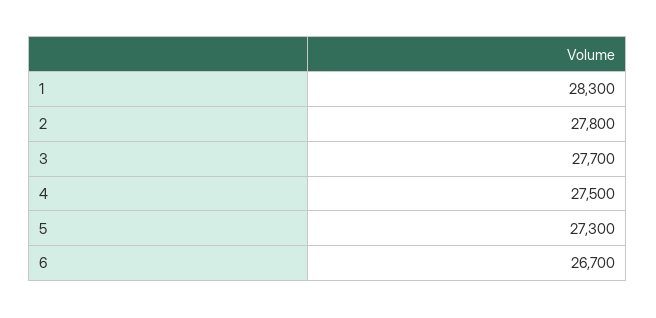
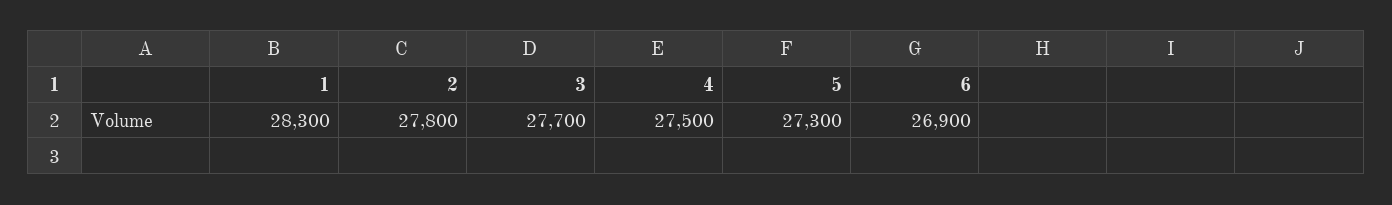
  {
    "1": 28300,
    "2": 27800,
    "3": 27700,
    "4": 27500,
    "5": 27300,
-   "6": 26700
+   "6": 26900
  }

